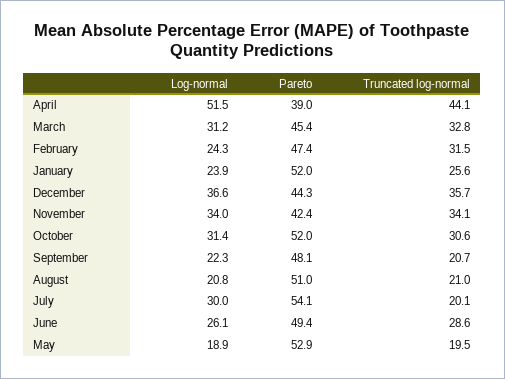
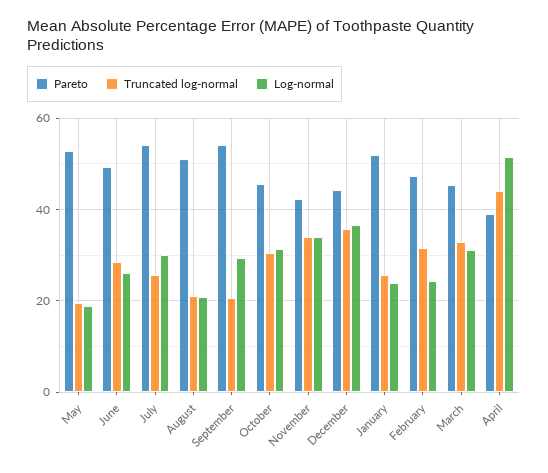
  {
    "Log-normal": {
      "April": 51.5,
      "March": 31.2,
      "February": 24.3,
      "January": 23.9,
      "December": 36.6,
      "November": 34,
      "October": 31.4,
-     "September": 22.3,
+     "September": 30,
      "August": 20.8,
      "July": 30,
      "June": 26.1,
      "May": 18.9
    },
    "Pareto": {
      "April": 39,
      "March": 45.4,
      "February": 47.4,
      "January": 52,
      "December": 44.3,
      "November": 42.4,
-     "October": 52,
+     "October": 46,
-     "September": 48.1,
+     "September": 54,
      "August": 51,
      "July": 54.1,
      "June": 49.4,
      "May": 52.9
    },
    "Truncated log-normal": {
      "April": 44.1,
      "March": 32.8,
      "February": 31.5,
      "January": 25.6,
      "December": 35.7,
      "November": 34.1,
      "October": 30.6,
      "September": 20.7,
      "August": 21,
-     "July": 20.1,
+     "July": 26,
      "June": 28.6,
      "May": 19.5
    }
  }

